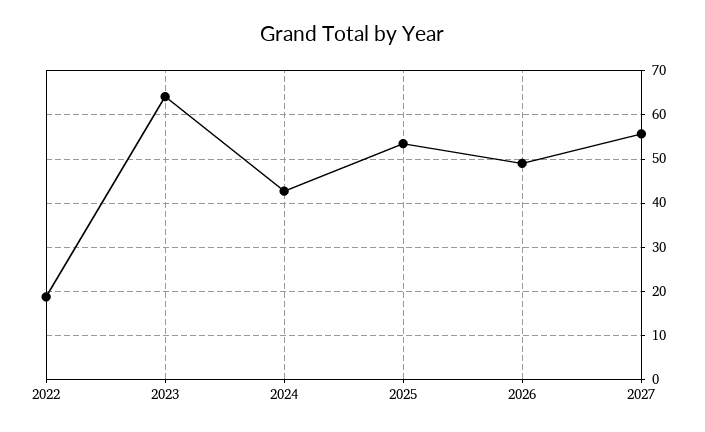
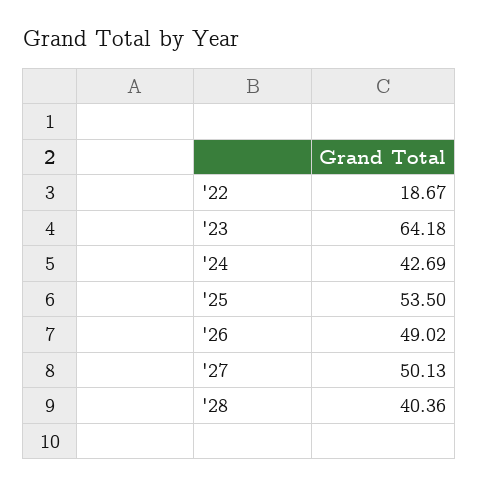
  {
    "2022": 18.67,
    "2023": 64.18,
    "2024": 42.69,
    "2025": 53.5,
    "2026": 49.02,
-   "2027": 56
+   "2027": 50.13,
+   "'28": 40.36
  }

